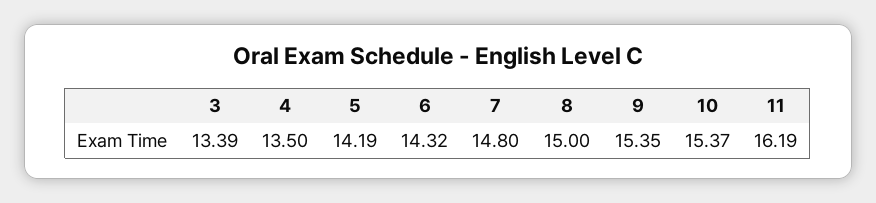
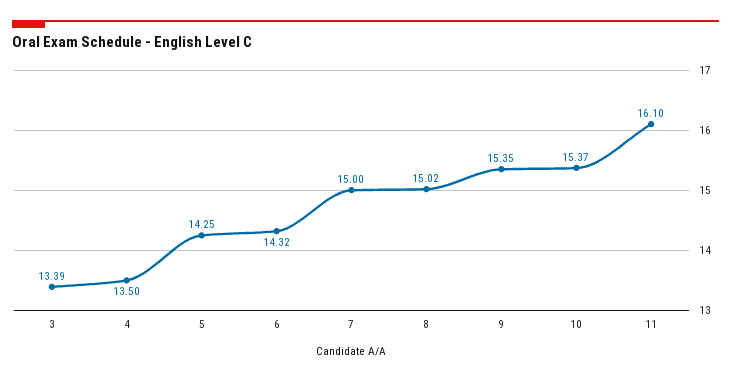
  {
    "3": 13.39,
    "4": 13.5,
-   "5": 14.19,
+   "5": 14.25,
    "6": 14.32,
-   "7": 14.8,
+   "7": 15,
-   "8": 15,
+   "8": 15.02,
    "9": 15.35,
    "10": 15.37,
-   "11": 16.19
+   "11": 16.1
  }

